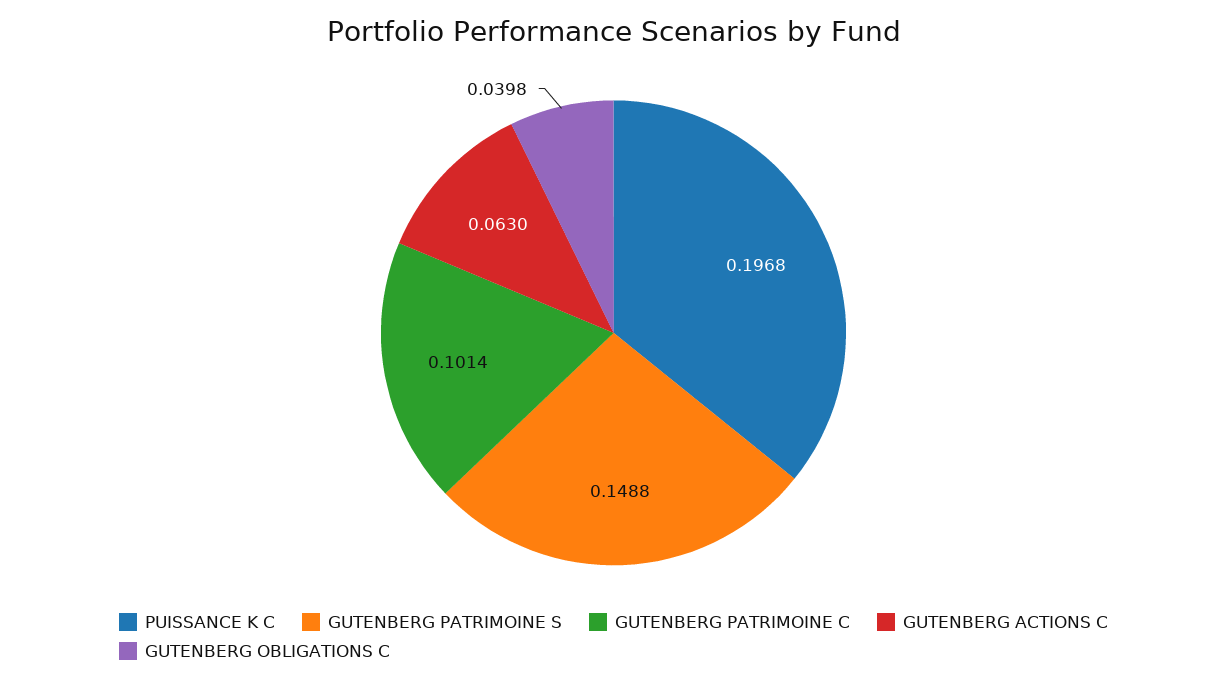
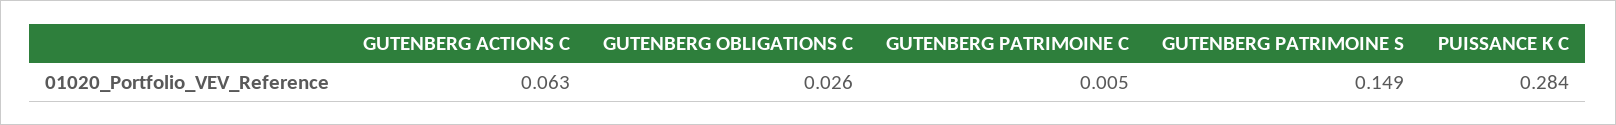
  {
-   "PUISSANCE K C": 0.1968,
+   "PUISSANCE K C": 0.284,
    "GUTENBERG PATRIMOINE S": 0.1488,
-   "GUTENBERG PATRIMOINE C": 0.1014,
+   "GUTENBERG PATRIMOINE C": 0.005,
    "GUTENBERG ACTIONS C": 0.063,
-   "GUTENBERG OBLIGATIONS C": 0.0398
+   "GUTENBERG OBLIGATIONS C": 0.026
  }

